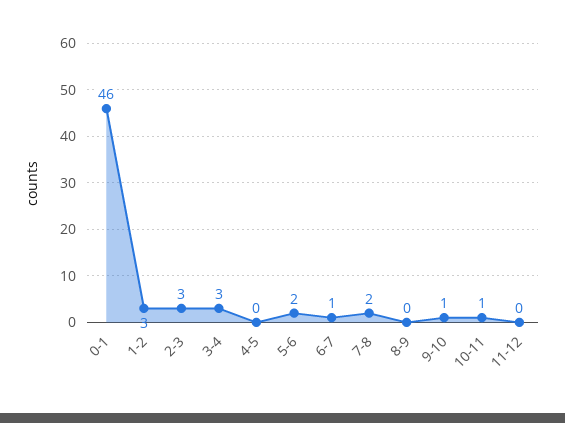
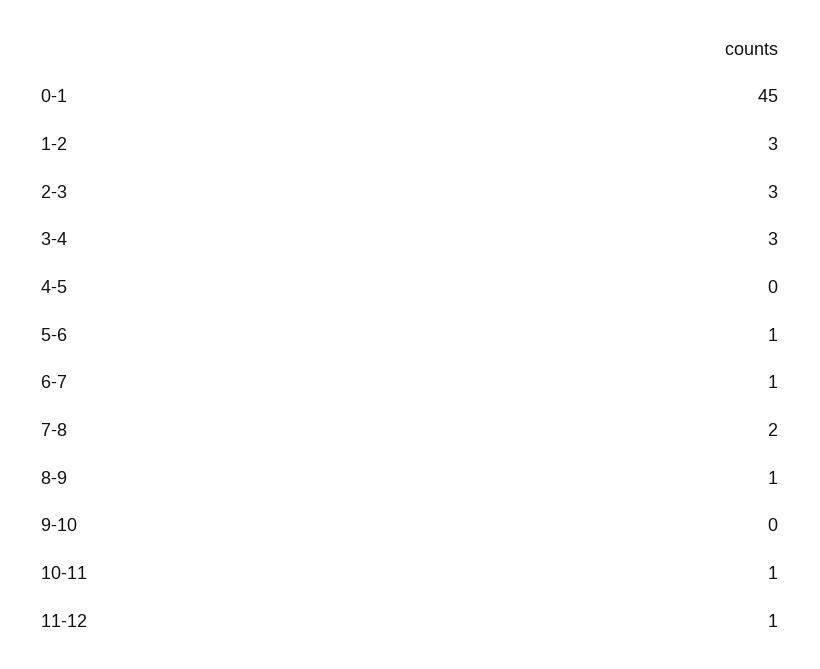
  {
-   "0-1": 46,
+   "0-1": 45,
    "1-2": 3,
    "2-3": 3,
    "3-4": 3,
    "4-5": 0,
-   "5-6": 2,
+   "5-6": 1,
    "6-7": 1,
    "7-8": 2,
-   "8-9": 0,
+   "8-9": 1,
-   "9-10": 1,
+   "9-10": 0,
    "10-11": 1,
-   "11-12": 0
+   "11-12": 1
  }

